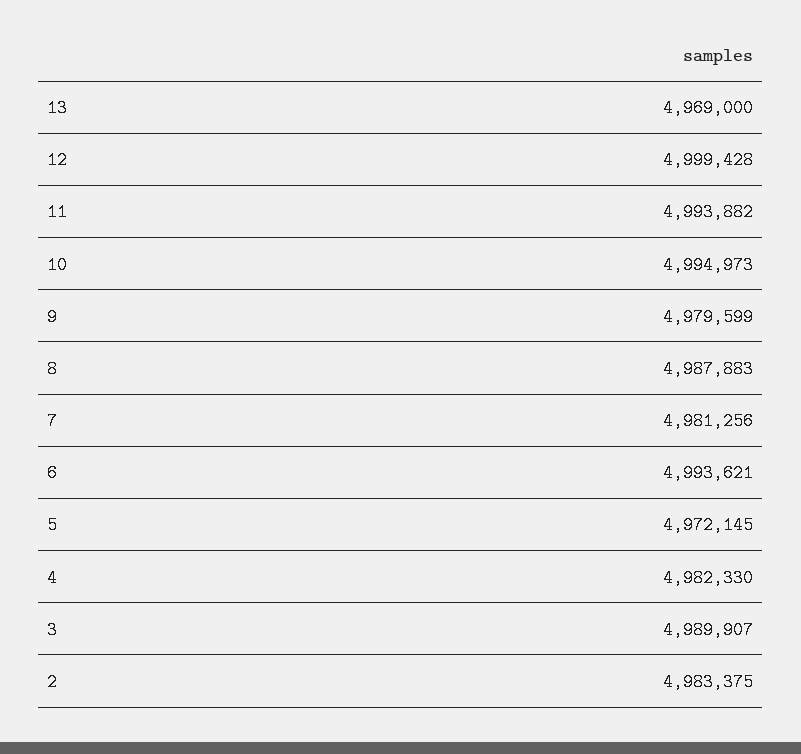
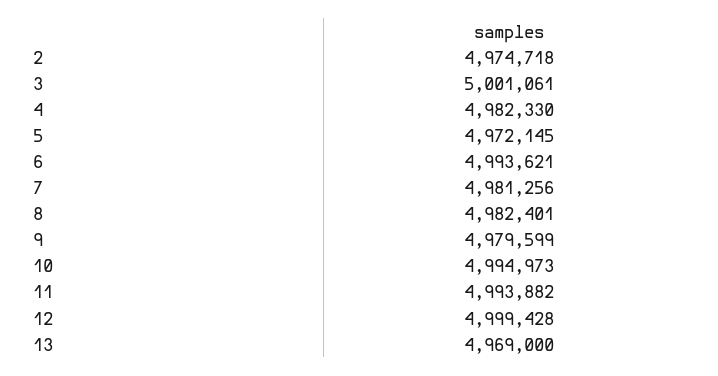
  {
    "13": 4969000,
    "12": 4999428,
    "11": 4993882,
    "10": 4994973,
    "9": 4979599,
-   "8": 4987883,
+   "8": 4982401,
    "7": 4981256,
    "6": 4993621,
    "5": 4972145,
    "4": 4982330,
-   "3": 4989907,
+   "3": 5001061,
-   "2": 4983375
+   "2": 4974718
  }

